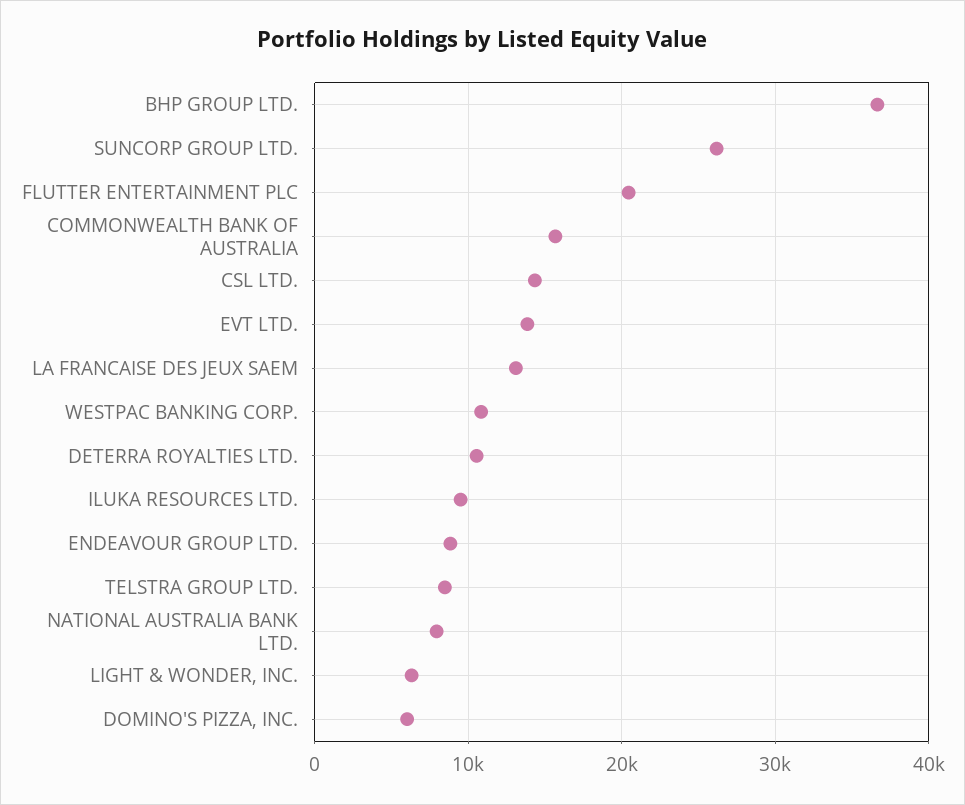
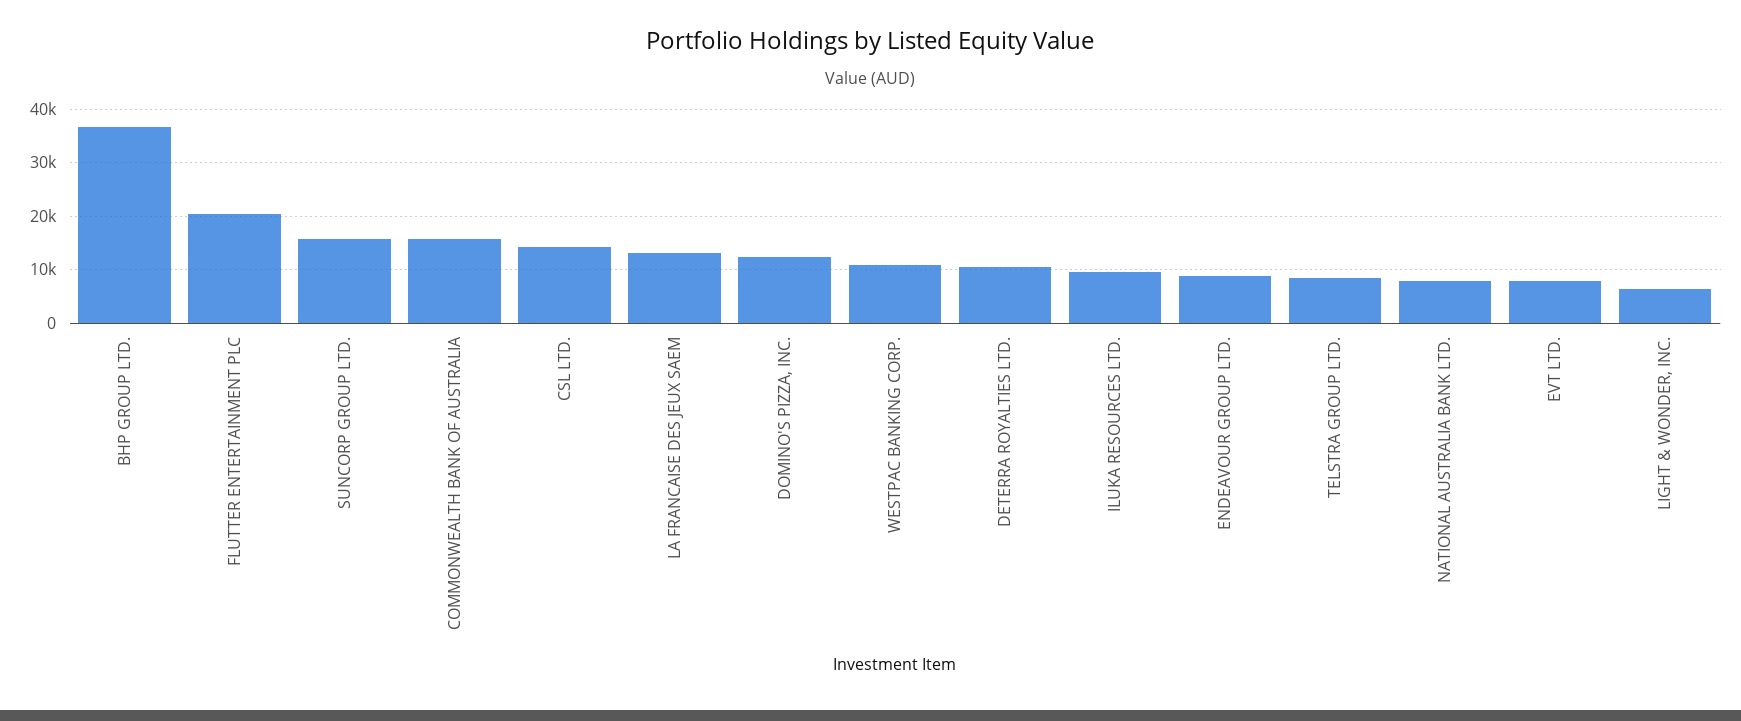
  {
    "BHP GROUP LTD.": 37000,
-   "SUNCORP GROUP LTD.": 26000,
+   "SUNCORP GROUP LTD.": 16000,
    "FLUTTER ENTERTAINMENT PLC": 20000,
    "COMMONWEALTH BANK OF AUSTRALIA": 16000,
    "CSL LTD.": 14000,
-   "EVT LTD.": 14000,
+   "EVT LTD.": 8000,
    "LA FRANCAISE DES JEUX SAEM": 13000,
    "WESTPAC BANKING CORP.": 11000,
    "DETERRA ROYALTIES LTD.": 11000,
    "ILUKA RESOURCES LTD.": 10000,
    "ENDEAVOUR GROUP LTD.": 9000,
    "TELSTRA GROUP LTD.": 8000,
    "NATIONAL AUSTRALIA BANK LTD.": 8000,
    "LIGHT & WONDER, INC.": 6000,
-   "DOMINO'S PIZZA, INC.": 6000
+   "DOMINO'S PIZZA, INC.": 12000
  }

